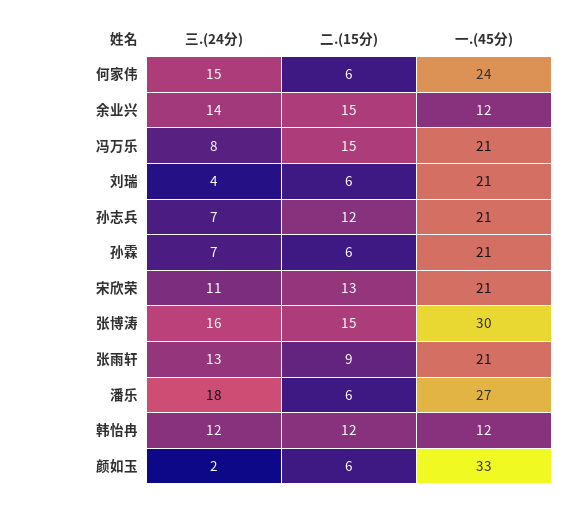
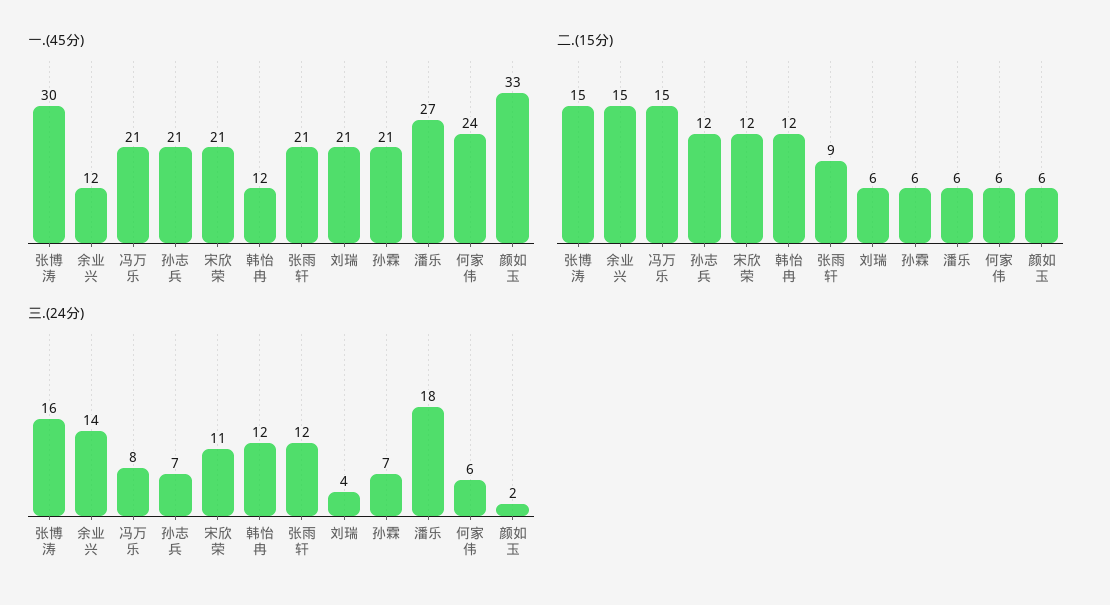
  {
    "三.(24分)": {
-     "何家伟": 15,
+     "何家伟": 6,
      "余业兴": 14,
      "冯万乐": 8,
      "刘瑞": 4,
      "孙志兵": 7,
      "孙霖": 7,
      "宋欣荣": 11,
      "张博涛": 16,
-     "张雨轩": 13,
+     "张雨轩": 12,
      "潘乐": 18,
      "韩怡冉": 12,
      "颜如玉": 2
    },
    "二.(15分)": {
      "何家伟": 6,
      "余业兴": 15,
      "冯万乐": 15,
      "刘瑞": 6,
      "孙志兵": 12,
      "孙霖": 6,
-     "宋欣荣": 13,
+     "宋欣荣": 12,
      "张博涛": 15,
      "张雨轩": 9,
      "潘乐": 6,
      "韩怡冉": 12,
      "颜如玉": 6
    },
    "一.(45分)": {
      "何家伟": 24,
      "余业兴": 12,
      "冯万乐": 21,
      "刘瑞": 21,
      "孙志兵": 21,
      "孙霖": 21,
      "宋欣荣": 21,
      "张博涛": 30,
      "张雨轩": 21,
      "潘乐": 27,
      "韩怡冉": 12,
      "颜如玉": 33
    }
  }

